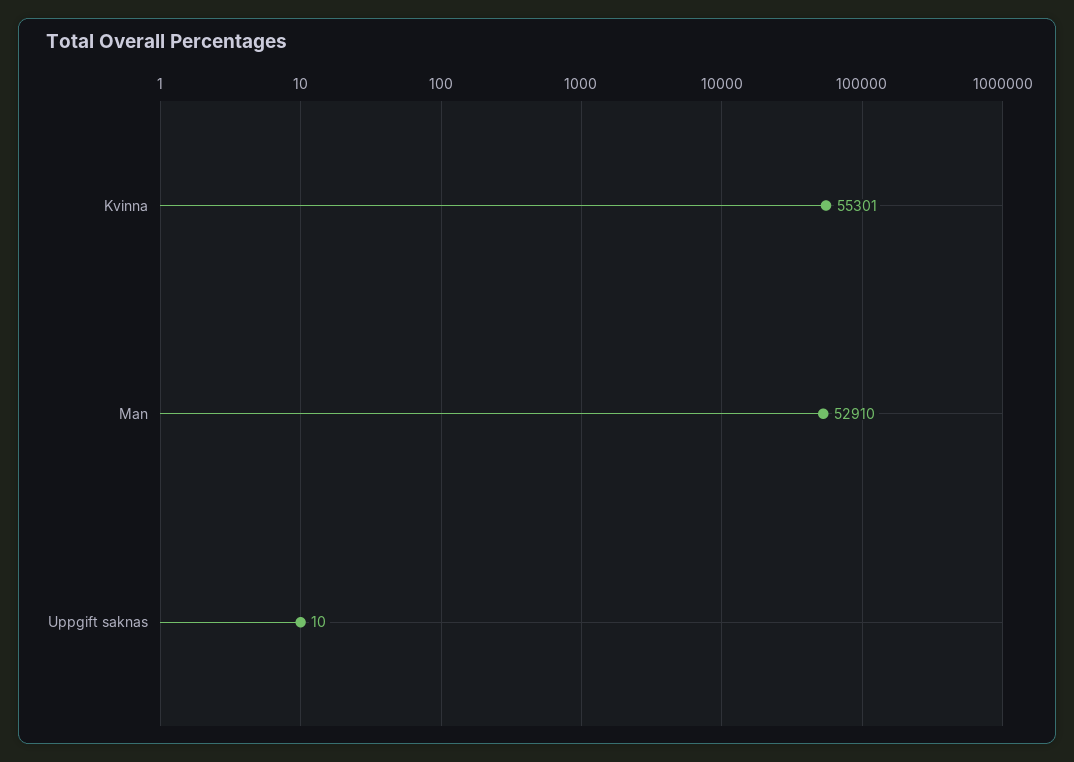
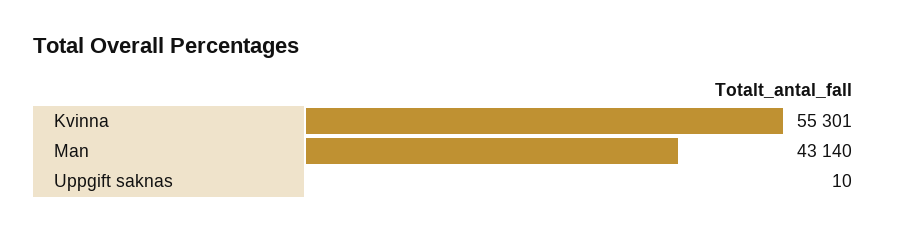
  {
    "Kvinna": 55301,
-   "Man": 52910,
+   "Man": 43140,
    "Uppgift saknas": 10
  }

